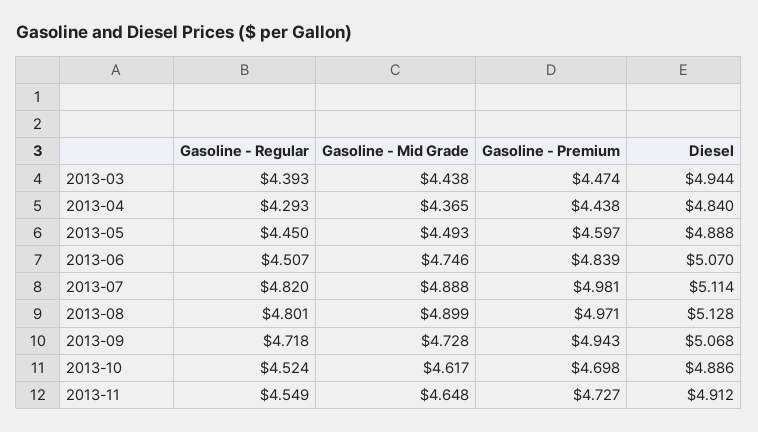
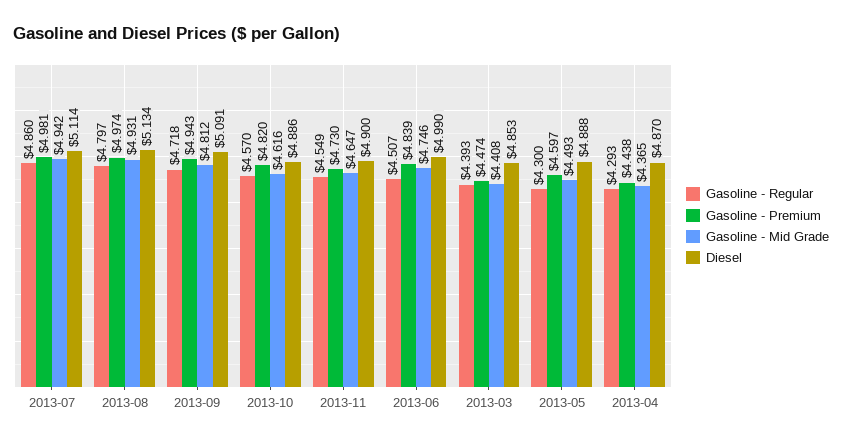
  {
    "Gasoline - Regular": {
      "2013-03": 4.393,
      "2013-04": 4.293,
-     "2013-05": 4.45,
+     "2013-05": 4.3,
      "2013-06": 4.507,
-     "2013-07": 4.82,
+     "2013-07": 4.86,
-     "2013-08": 4.801,
+     "2013-08": 4.797,
      "2013-09": 4.718,
-     "2013-10": 4.524,
+     "2013-10": 4.57,
      "2013-11": 4.549
    },
    "Gasoline - Mid Grade": {
-     "2013-03": 4.438,
+     "2013-03": 4.408,
      "2013-04": 4.365,
      "2013-05": 4.493,
      "2013-06": 4.746,
-     "2013-07": 4.888,
+     "2013-07": 4.942,
-     "2013-08": 4.899,
+     "2013-08": 4.931,
-     "2013-09": 4.728,
+     "2013-09": 4.812,
-     "2013-10": 4.617,
+     "2013-10": 4.616,
-     "2013-11": 4.648
+     "2013-11": 4.647
    },
    "Gasoline - Premium": {
      "2013-03": 4.474,
      "2013-04": 4.438,
      "2013-05": 4.597,
      "2013-06": 4.839,
      "2013-07": 4.981,
-     "2013-08": 4.971,
+     "2013-08": 4.974,
      "2013-09": 4.943,
-     "2013-10": 4.698,
+     "2013-10": 4.82,
-     "2013-11": 4.727
+     "2013-11": 4.73
    },
    "Diesel": {
-     "2013-03": 4.944,
+     "2013-03": 4.853,
-     "2013-04": 4.84,
+     "2013-04": 4.87,
      "2013-05": 4.888,
-     "2013-06": 5.07,
+     "2013-06": 4.99,
      "2013-07": 5.114,
-     "2013-08": 5.128,
+     "2013-08": 5.134,
-     "2013-09": 5.068,
+     "2013-09": 5.091,
      "2013-10": 4.886,
-     "2013-11": 4.912
+     "2013-11": 4.9
    }
  }

